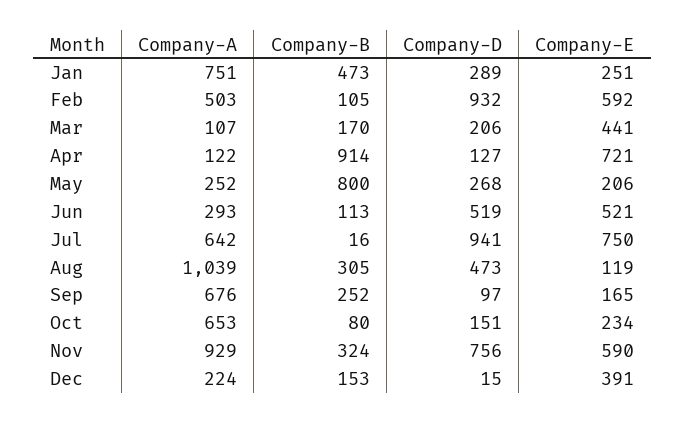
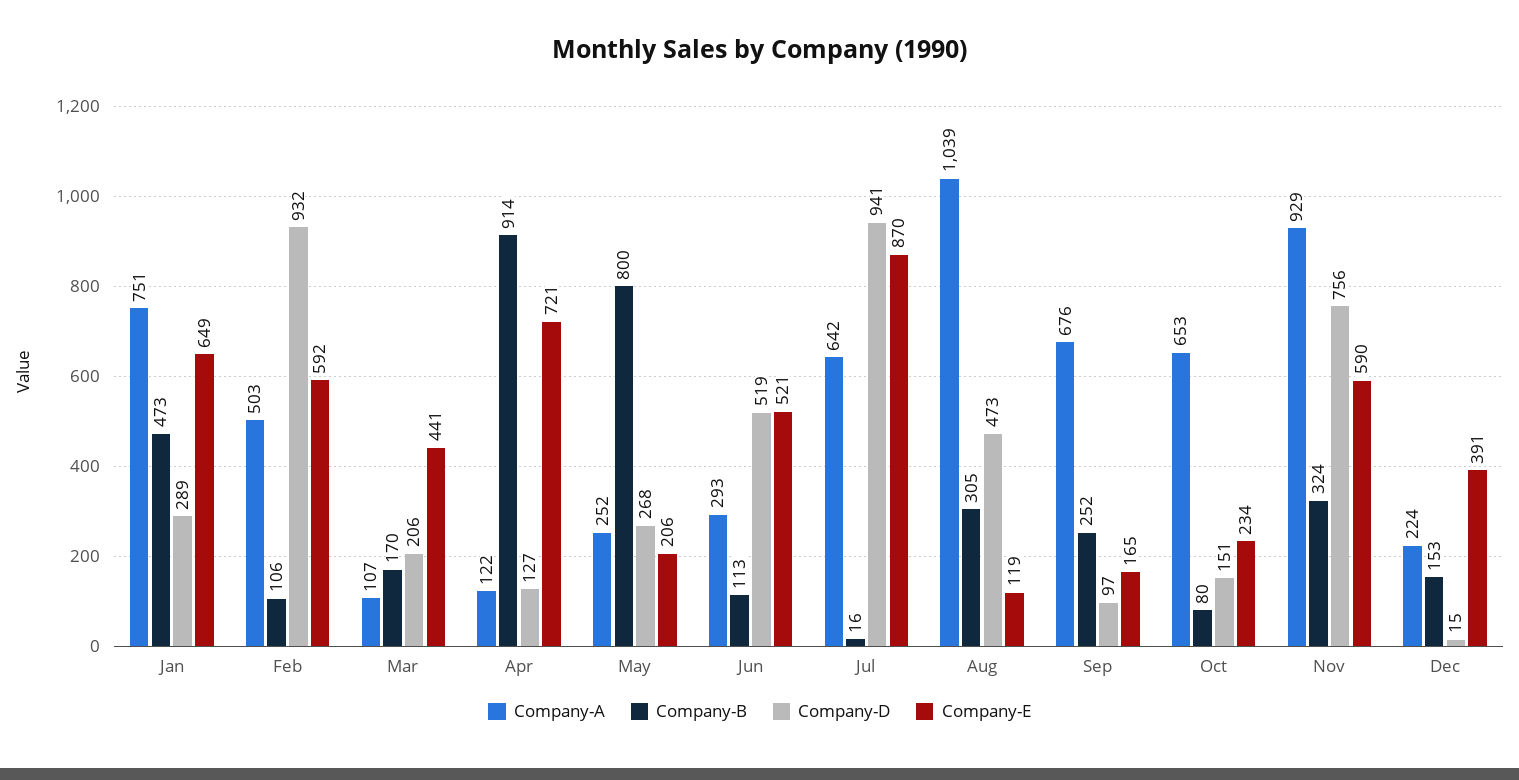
  {
    "Company-A": {
      "Jan": 751,
      "Feb": 503,
      "Mar": 107,
      "Apr": 122,
      "May": 252,
      "Jun": 293,
      "Jul": 642,
      "Aug": 1039,
      "Sep": 676,
      "Oct": 653,
      "Nov": 929,
      "Dec": 224
    },
    "Company-B": {
      "Jan": 473,
-     "Feb": 105,
+     "Feb": 106,
      "Mar": 170,
      "Apr": 914,
      "May": 800,
      "Jun": 113,
      "Jul": 16,
      "Aug": 305,
      "Sep": 252,
      "Oct": 80,
      "Nov": 324,
      "Dec": 153
    },
    "Company-D": {
      "Jan": 289,
      "Feb": 932,
      "Mar": 206,
      "Apr": 127,
      "May": 268,
      "Jun": 519,
      "Jul": 941,
      "Aug": 473,
      "Sep": 97,
      "Oct": 151,
      "Nov": 756,
      "Dec": 15
    },
    "Company-E": {
-     "Jan": 251,
+     "Jan": 649,
      "Feb": 592,
      "Mar": 441,
      "Apr": 721,
      "May": 206,
      "Jun": 521,
-     "Jul": 750,
+     "Jul": 870,
      "Aug": 119,
      "Sep": 165,
      "Oct": 234,
      "Nov": 590,
      "Dec": 391
    }
  }

